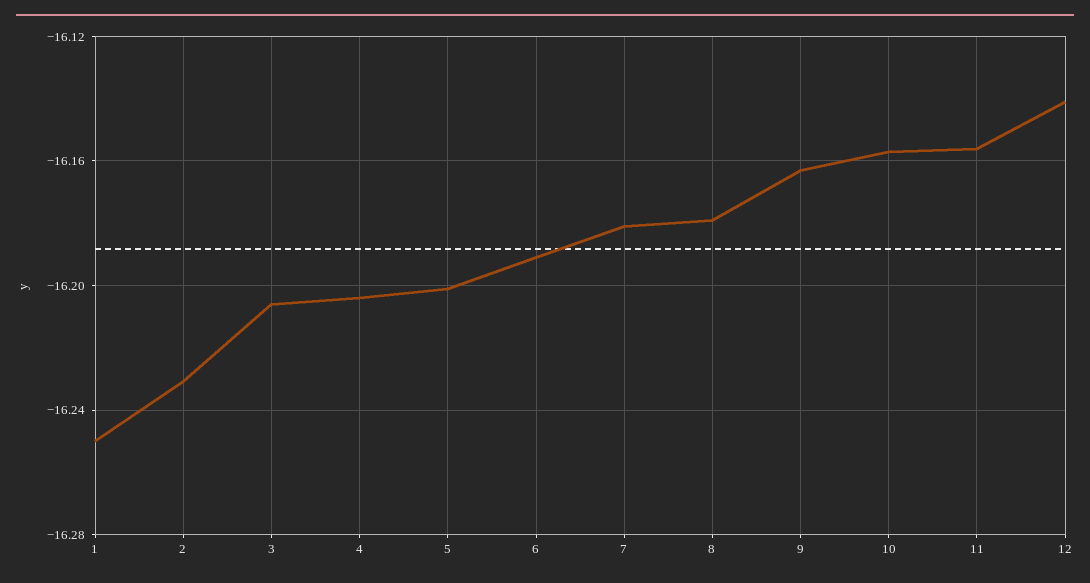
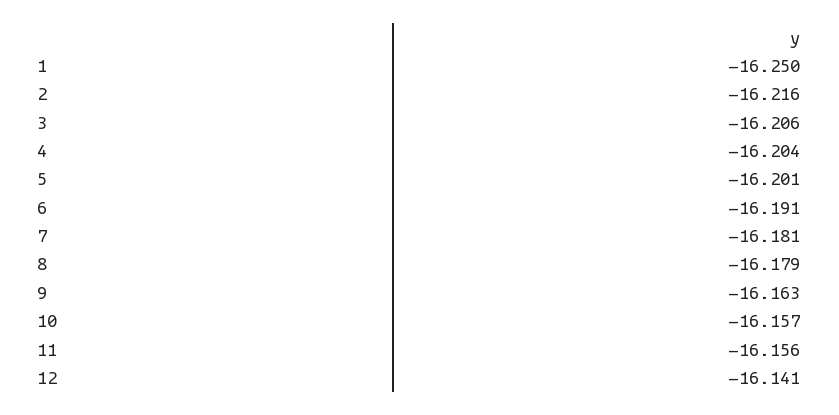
  {
    "1": -16.25,
-   "2": -16.23,
+   "2": -16.216,
    "3": -16.206,
    "4": -16.204,
    "5": -16.201,
    "6": -16.191,
    "7": -16.181,
    "8": -16.179,
    "9": -16.163,
    "10": -16.157,
    "11": -16.156,
    "12": -16.141
  }

